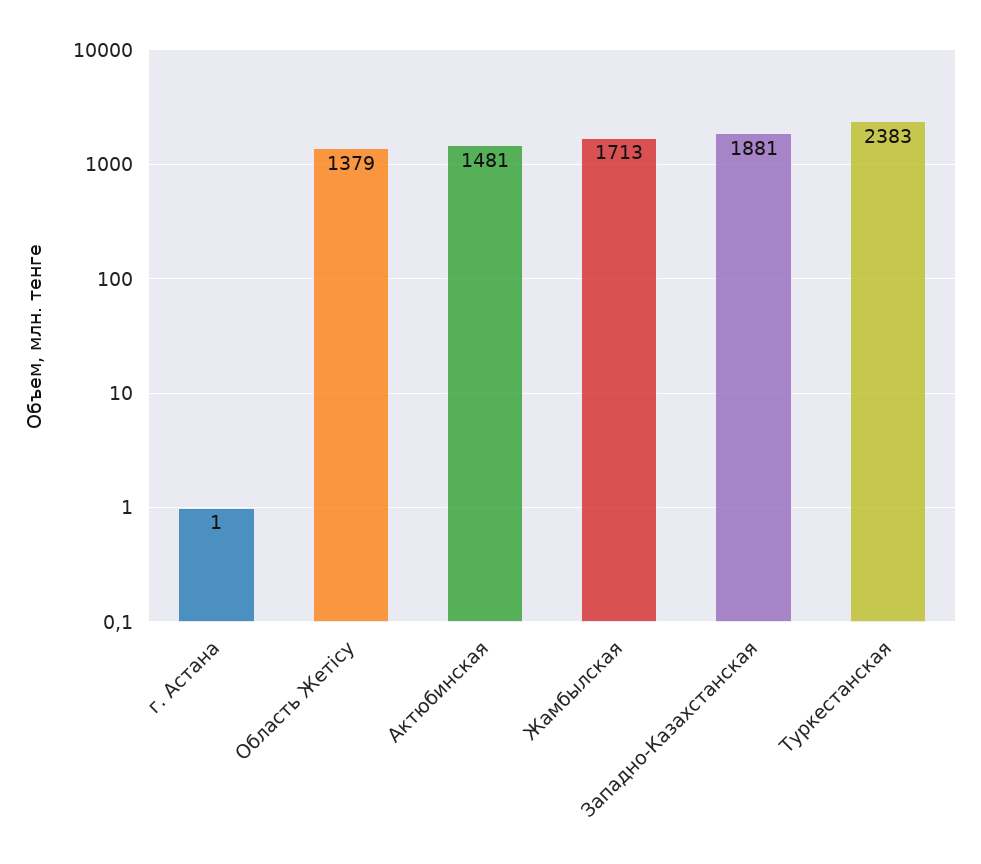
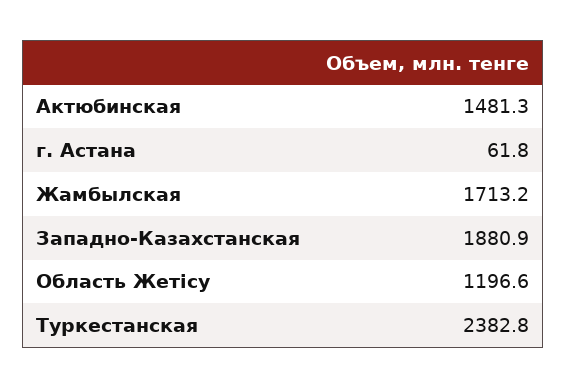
  {
-   "г. Астана": 1,
+   "г. Астана": 61.8,
-   "Область Жетісу": 1379,
+   "Область Жетісу": 1196.6,
    "Актюбинская": 1481.3,
    "Жамбылская": 1713.2,
    "Западно-Казахстанская": 1880.9,
    "Туркестанская": 2382.8
  }

